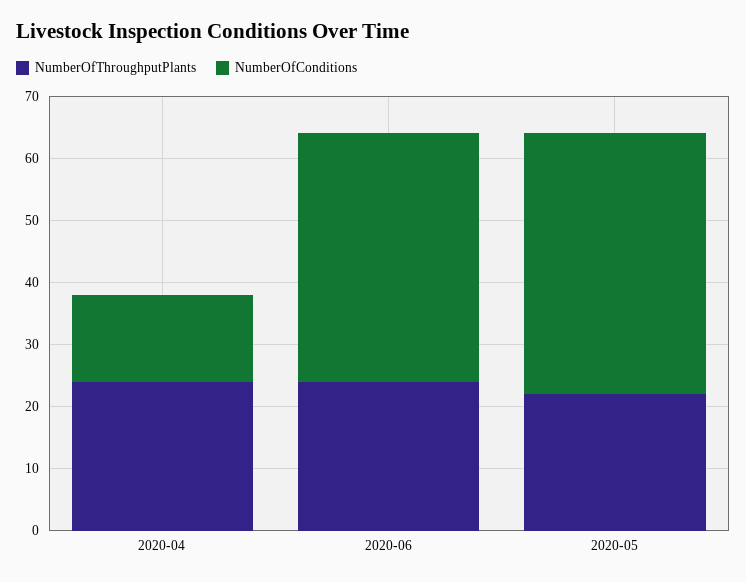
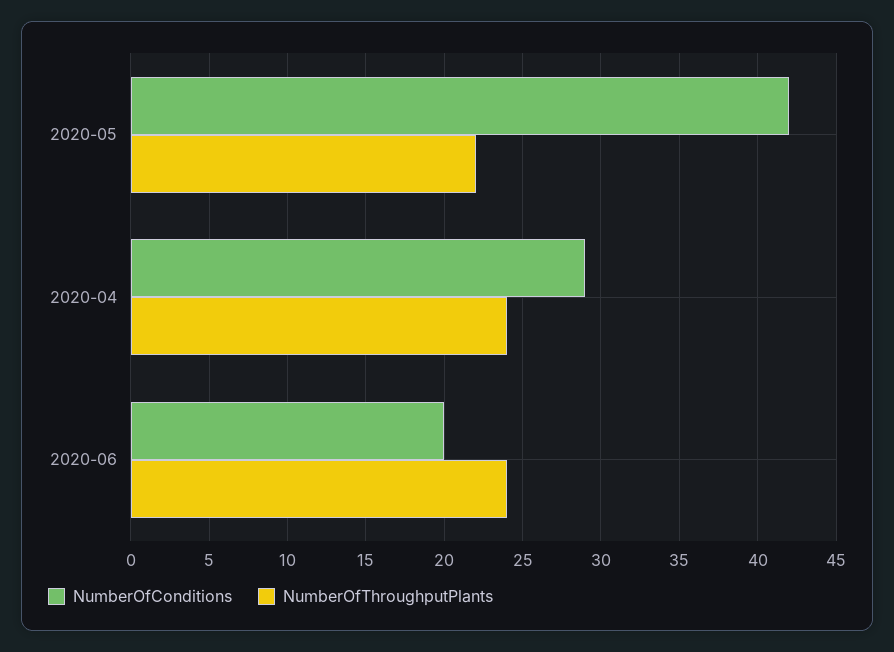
  {
    "NumberOfThroughputPlants": {
      "2020-04": 24,
      "2020-06": 24,
      "2020-05": 22
    },
    "NumberOfConditions": {
-     "2020-04": 15,
+     "2020-04": 29,
-     "2020-06": 40,
+     "2020-06": 20,
      "2020-05": 42
    }
  }

